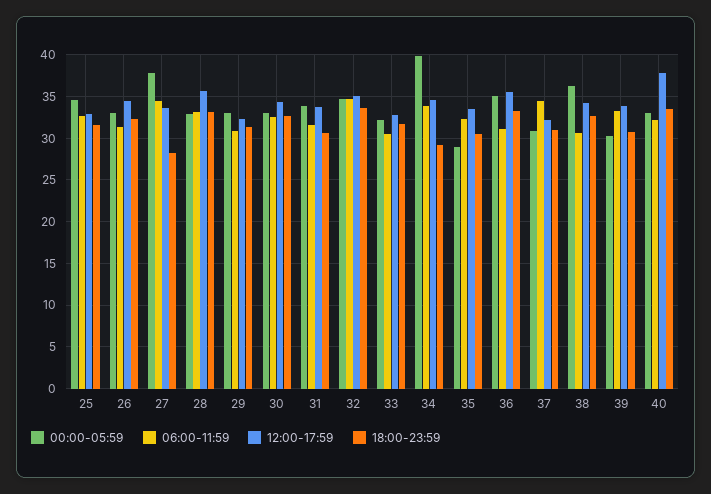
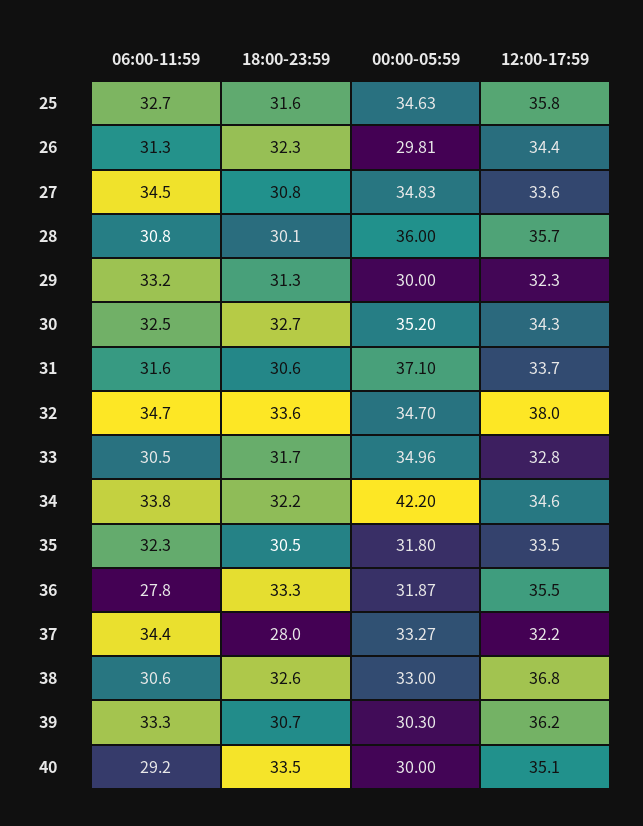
  {
    "00:00-05:59": {
      "25": 34.63,
-     "26": 33,
+     "26": 29.81,
-     "27": 38,
+     "27": 34.83,
-     "28": 33,
+     "28": 36,
-     "29": 33,
+     "29": 30,
-     "30": 33,
+     "30": 35.2,
-     "31": 34,
+     "31": 37.1,
      "32": 34.7,
-     "33": 32,
+     "33": 34.96,
-     "34": 40,
+     "34": 42.2,
-     "35": 29,
+     "35": 31.8,
-     "36": 35,
+     "36": 31.87,
-     "37": 31,
+     "37": 33.27,
-     "38": 36,
+     "38": 33,
      "39": 30.3,
-     "40": 33
+     "40": 30
    },
    "06:00-11:59": {
      "25": 32.7,
      "26": 31.3,
      "27": 34.5,
-     "28": 33,
+     "28": 30.8,
-     "29": 31,
+     "29": 33.2,
      "30": 32.5,
      "31": 31.6,
      "32": 34.7,
      "33": 30.5,
      "34": 33.8,
      "35": 32.3,
-     "36": 31,
+     "36": 27.8,
      "37": 34.4,
      "38": 30.6,
      "39": 33.3,
-     "40": 32
+     "40": 29.2
    },
    "12:00-17:59": {
-     "25": 33,
+     "25": 35.8,
      "26": 34.4,
      "27": 33.6,
      "28": 35.7,
      "29": 32.3,
      "30": 34.3,
      "31": 33.7,
-     "32": 35,
+     "32": 38,
      "33": 32.8,
      "34": 34.6,
      "35": 33.5,
      "36": 35.5,
      "37": 32.2,
-     "38": 34,
+     "38": 36.8,
-     "39": 34,
+     "39": 36.2,
-     "40": 38
+     "40": 35.1
    },
    "18:00-23:59": {
      "25": 31.6,
      "26": 32.3,
-     "27": 28,
+     "27": 30.8,
-     "28": 33,
+     "28": 30.1,
      "29": 31.3,
      "30": 32.7,
      "31": 30.6,
      "32": 33.6,
      "33": 31.7,
-     "34": 29,
+     "34": 32.2,
      "35": 30.5,
      "36": 33.3,
-     "37": 31,
+     "37": 28,
      "38": 32.6,
      "39": 30.7,
      "40": 33.5
    }
  }

